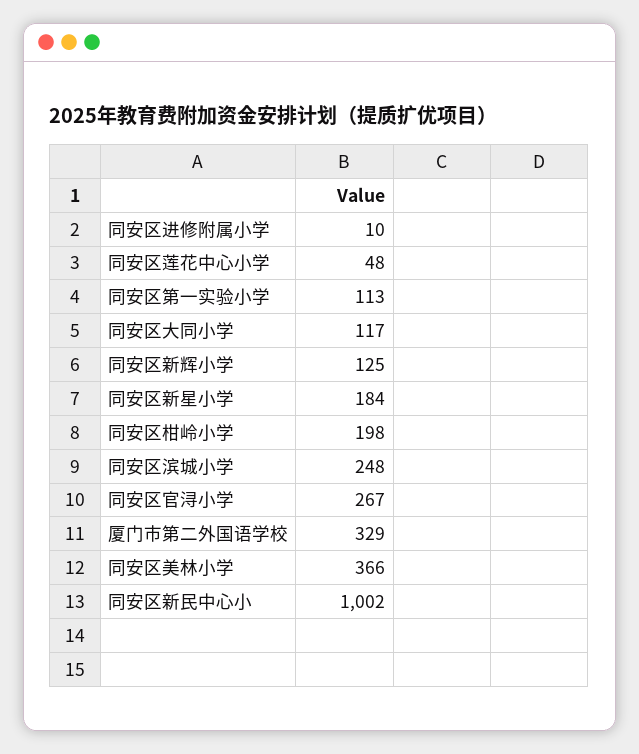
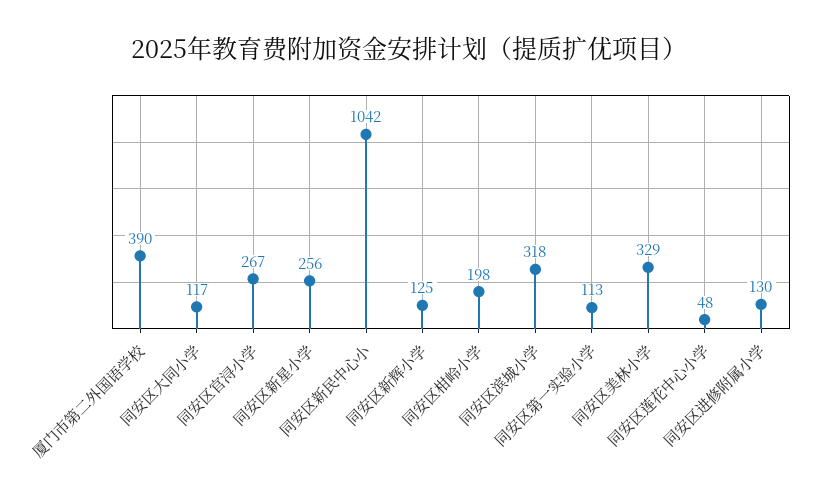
  {
-   "同安区进修附属小学": 10,
+   "同安区进修附属小学": 130,
    "同安区莲花中心小学": 48,
    "同安区第一实验小学": 113,
    "同安区大同小学": 117,
    "同安区新辉小学": 125,
-   "同安区新星小学": 184,
+   "同安区新星小学": 256,
    "同安区柑岭小学": 198,
-   "同安区滨城小学": 248,
+   "同安区滨城小学": 318,
    "同安区官浔小学": 267,
-   "厦门市第二外国语学校": 329,
+   "厦门市第二外国语学校": 390,
-   "同安区美林小学": 366,
+   "同安区美林小学": 329,
-   "同安区新民中心小": 1002
+   "同安区新民中心小": 1042
  }

